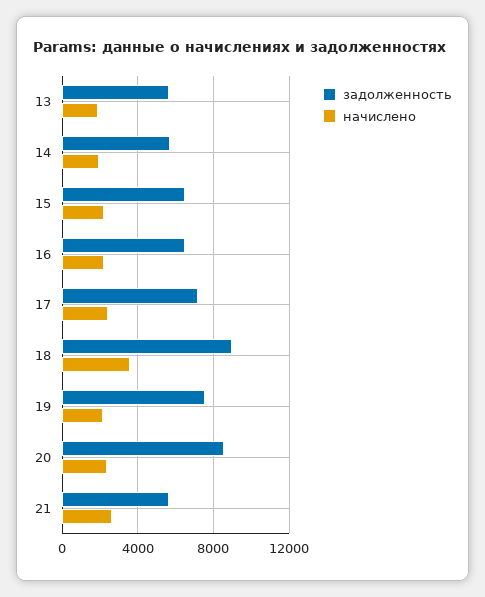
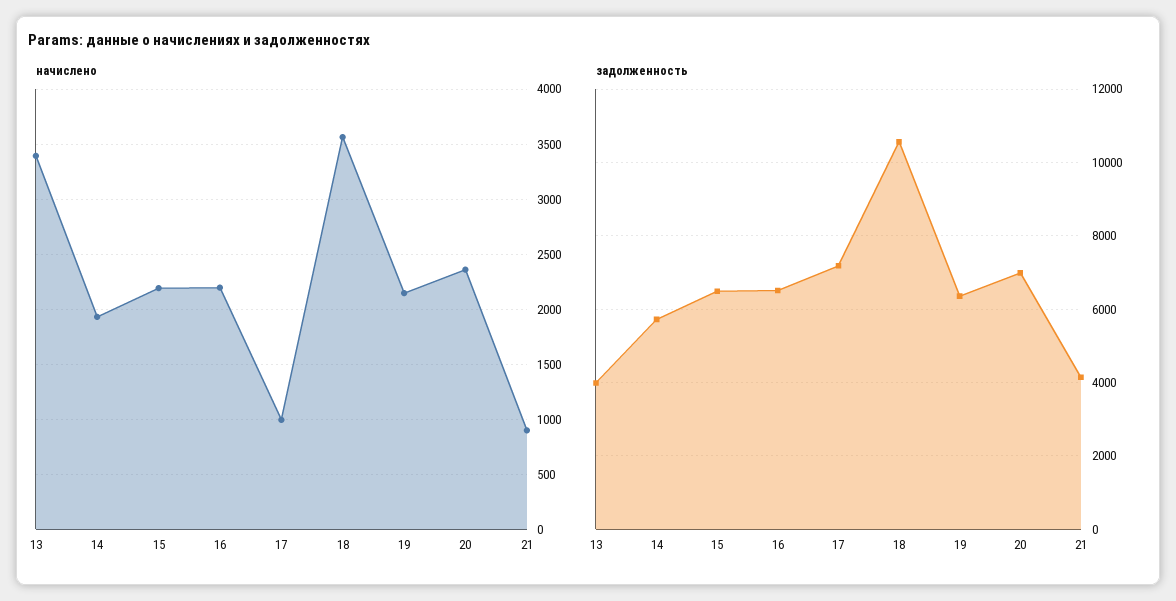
  {
    "задолженность": {
-     "13": 5500,
+     "13": 4000,
      "14": 5800,
      "15": 6400,
      "16": 6600,
      "17": 7200,
-     "18": 9000,
+     "18": 10600,
-     "19": 7500,
+     "19": 6400,
-     "20": 8500,
+     "20": 7000,
-     "21": 5500
+     "21": 4200
    },
    "начислено": {
-     "13": 2000,
+     "13": 3400,
      "14": 1900,
      "15": 2200,
      "16": 2200,
-     "17": 2500,
+     "17": 1000,
      "18": 3600,
      "19": 2100,
      "20": 2400,
-     "21": 2500
+     "21": 900
    }
  }

